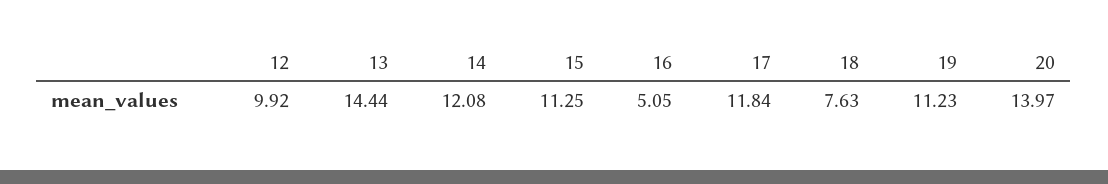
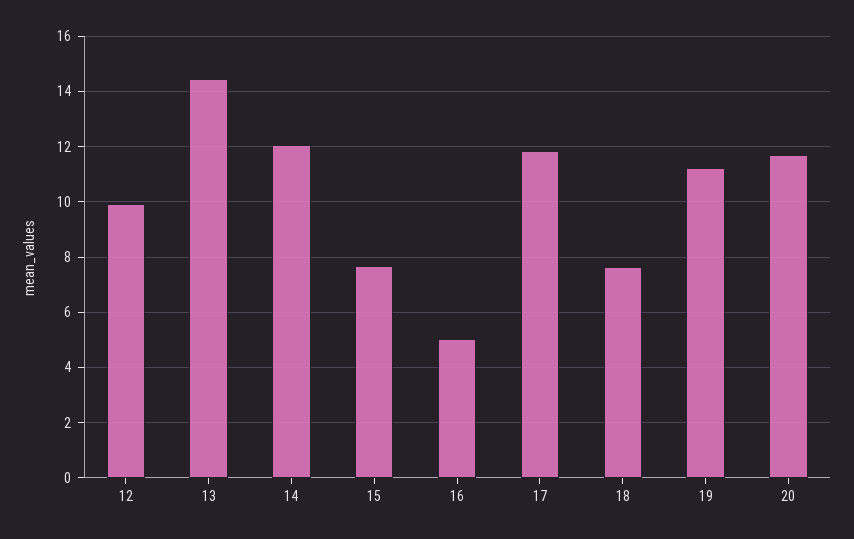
  {
    "12": 9.92,
    "13": 14.44,
    "14": 12.08,
-   "15": 11.25,
+   "15": 7.75,
    "16": 5.05,
    "17": 11.84,
    "18": 7.63,
    "19": 11.23,
-   "20": 13.97
+   "20": 11.75
  }

